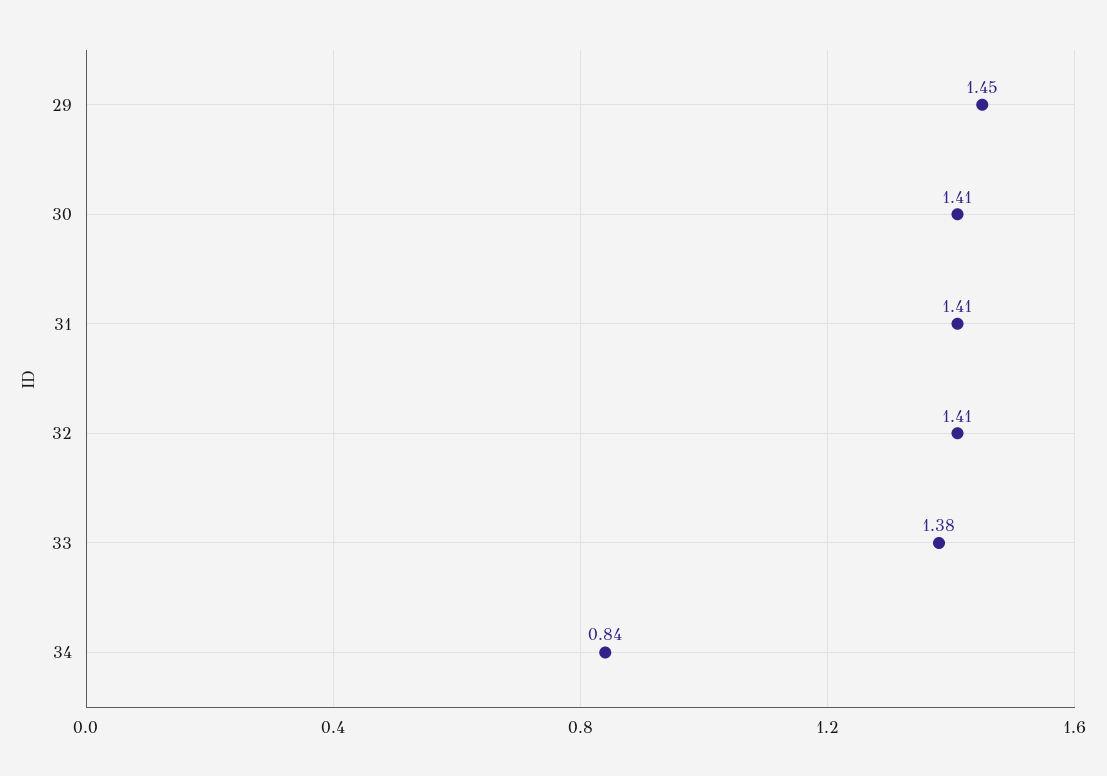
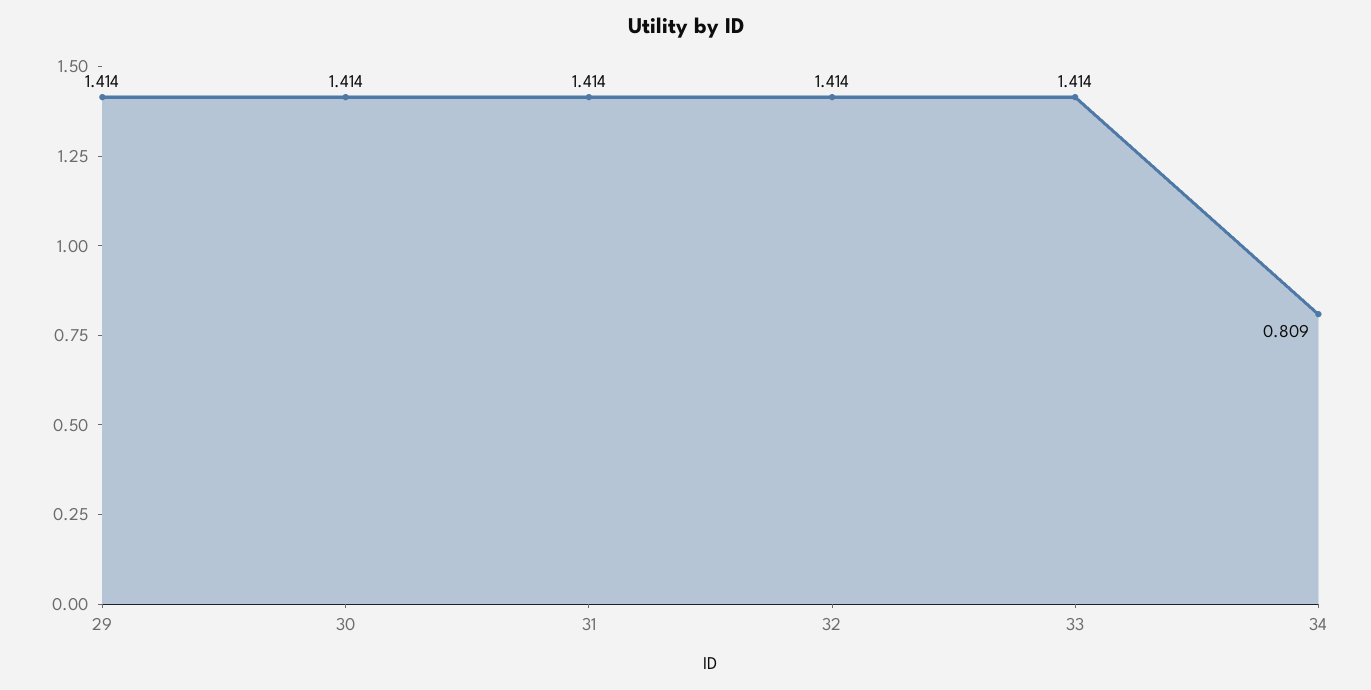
  {
-   "29": 1.45,
+   "29": 1.414,
    "30": 1.414,
    "31": 1.414,
    "32": 1.414,
-   "33": 1.38,
+   "33": 1.414,
-   "34": 0.84
+   "34": 0.809
  }

